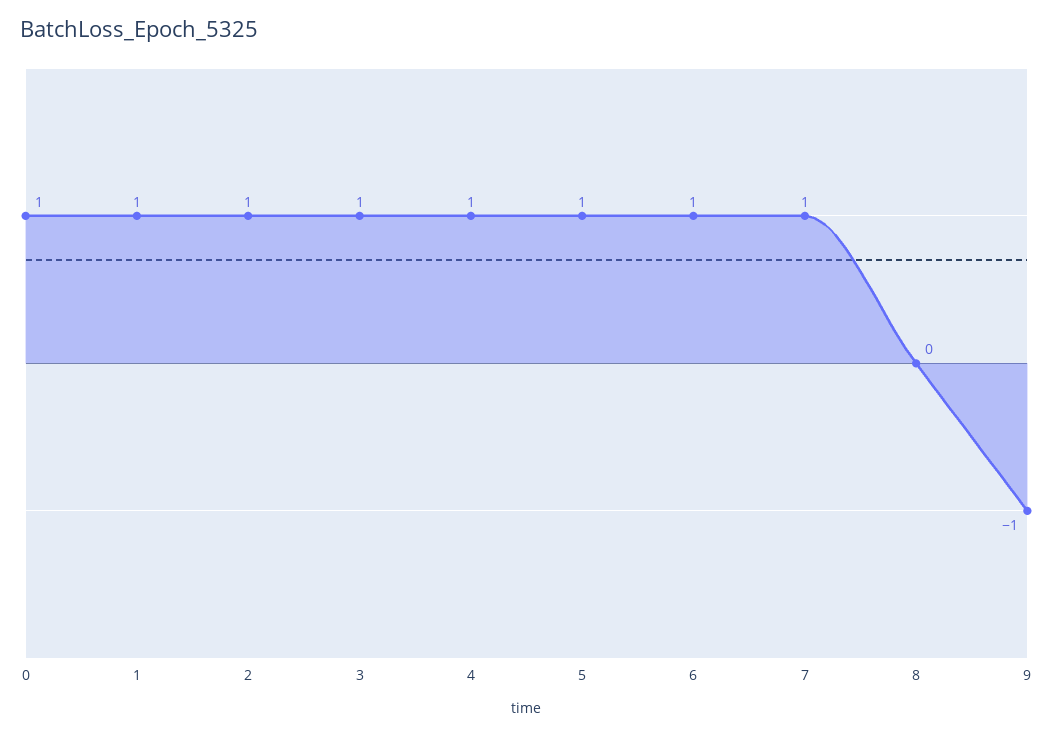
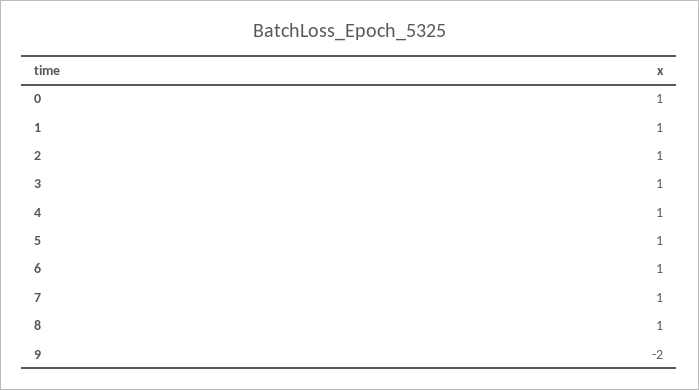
  {
    "0": 1,
    "1": 1,
    "2": 1,
    "3": 1,
    "4": 1,
    "5": 1,
    "6": 1,
    "7": 1,
-   "8": 0,
+   "8": 1,
-   "9": -1
+   "9": -2
  }

